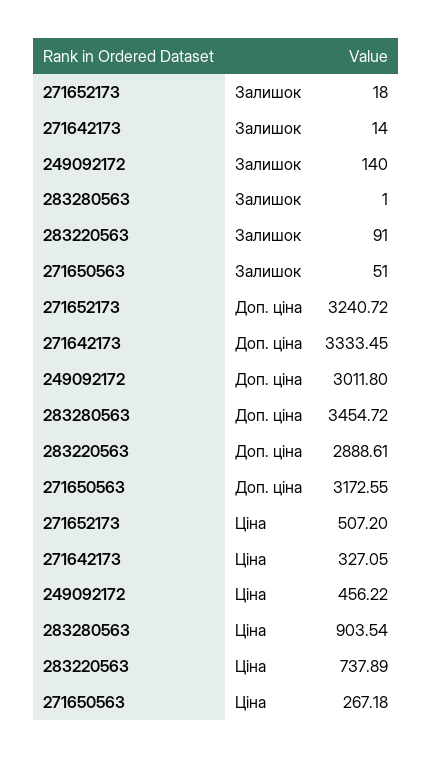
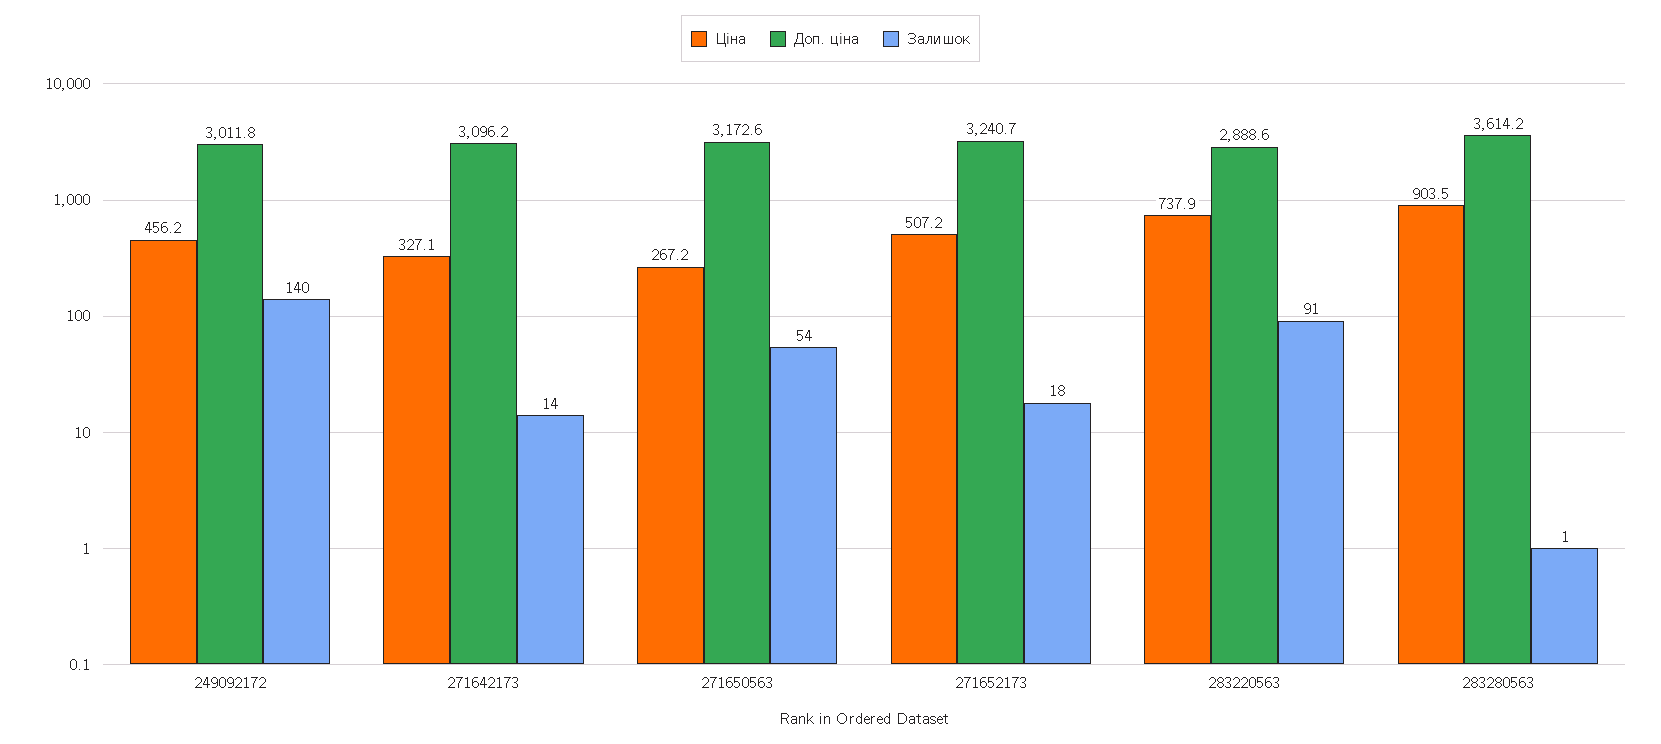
  {
    "Залишок": {
      "271652173": 18,
      "271642173": 14,
      "249092172": 140,
      "283280563": 1,
      "283220563": 91,
-     "271650563": 51
+     "271650563": 54
    },
    "Доп. ціна": {
      "271652173": 3240.72,
-     "271642173": 3333.45,
+     "271642173": 3096.2,
      "249092172": 3011.8,
-     "283280563": 3454.72,
+     "283280563": 3614.2,
      "283220563": 2888.61,
      "271650563": 3172.55
    },
    "Ціна": {
      "271652173": 507.2,
      "271642173": 327.05,
      "249092172": 456.22,
      "283280563": 903.54,
      "283220563": 737.89,
      "271650563": 267.18
    }
  }

